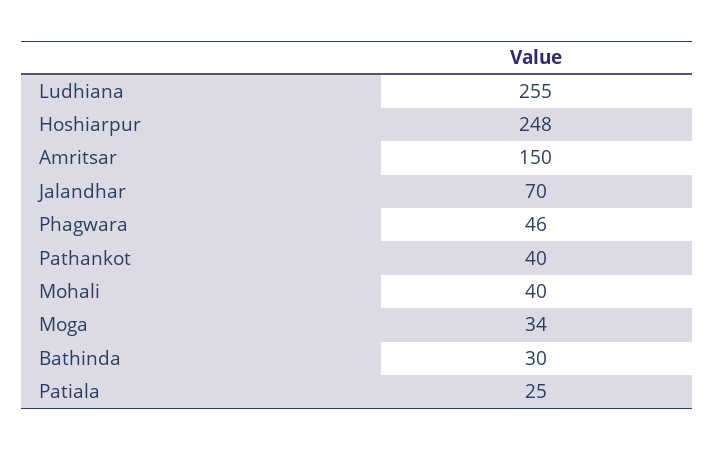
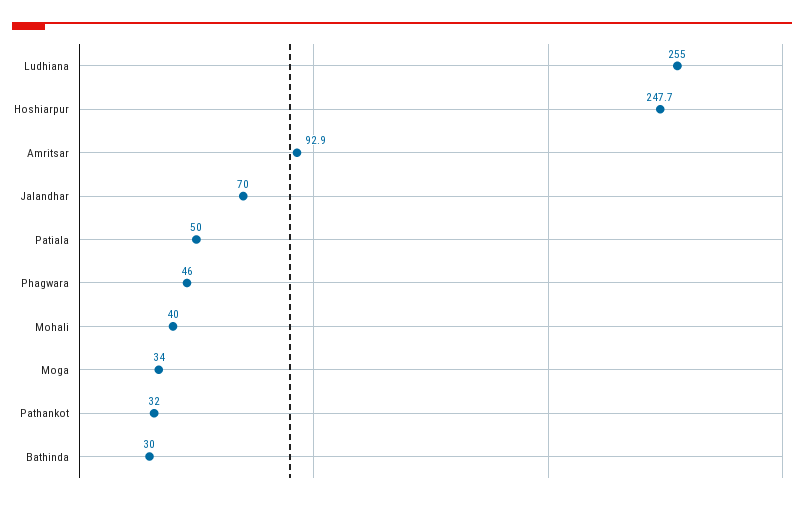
  {
    "Ludhiana": 255,
    "Hoshiarpur": 247.7,
-   "Amritsar": 150,
+   "Amritsar": 92.9,
    "Jalandhar": 70,
    "Phagwara": 46,
-   "Pathankot": 40,
+   "Pathankot": 32,
    "Mohali": 40,
    "Moga": 34,
    "Bathinda": 30,
-   "Patiala": 25
+   "Patiala": 50
  }

